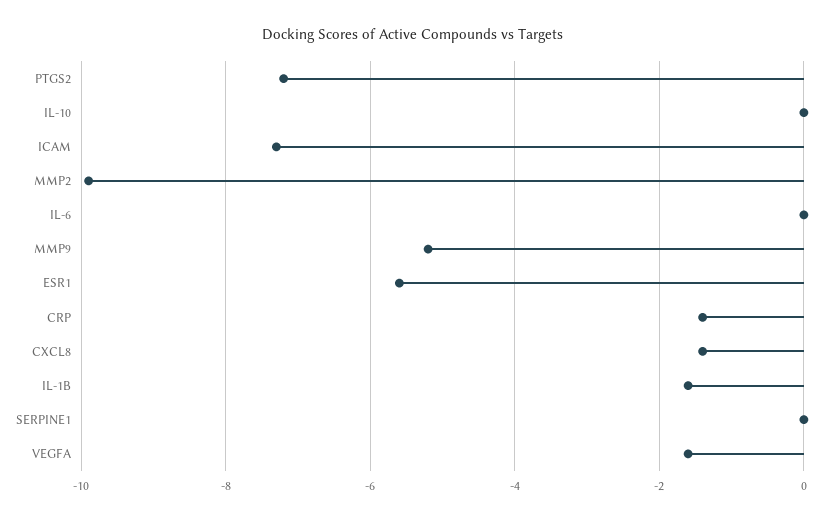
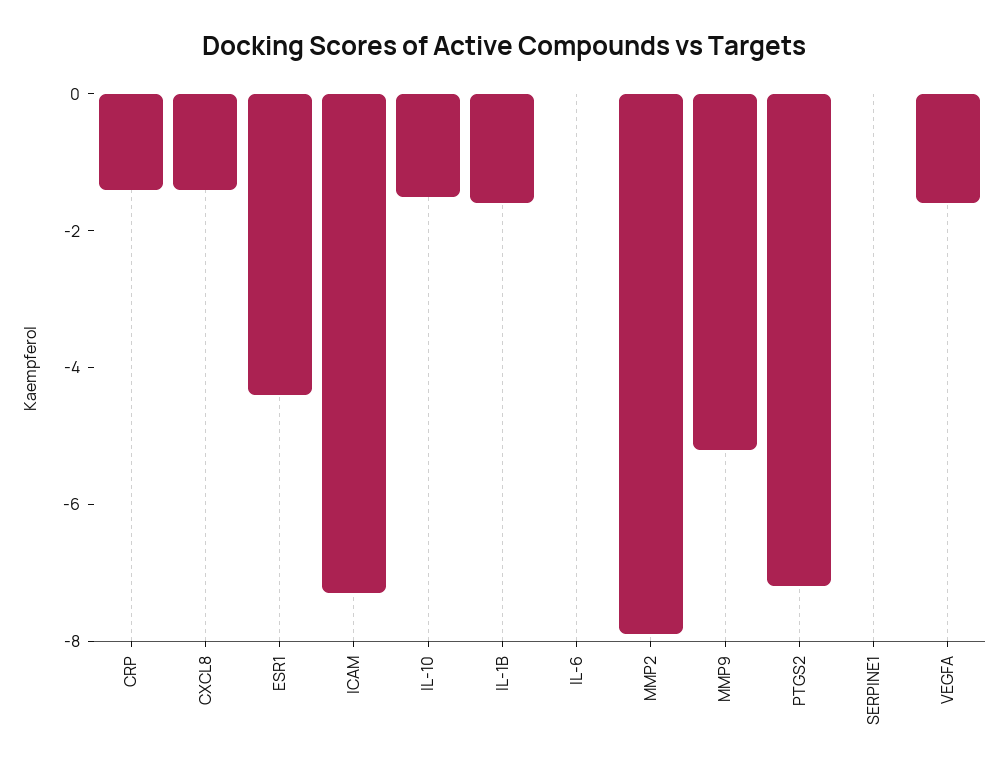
  {
    "PTGS2": -7,
-   "IL-10": 0,
+   "IL-10": -1.5,
    "ICAM": -7.5,
-   "MMP2": -10,
+   "MMP2": -8,
    "IL-6": 0,
    "MMP9": -5,
-   "ESR1": -5.5,
+   "ESR1": -4.5,
    "CRP": -1.5,
    "CXCL8": -1.5,
    "IL-1B": -1.5,
    "SERPINE1": 0,
    "VEGFA": -1.5
  }

